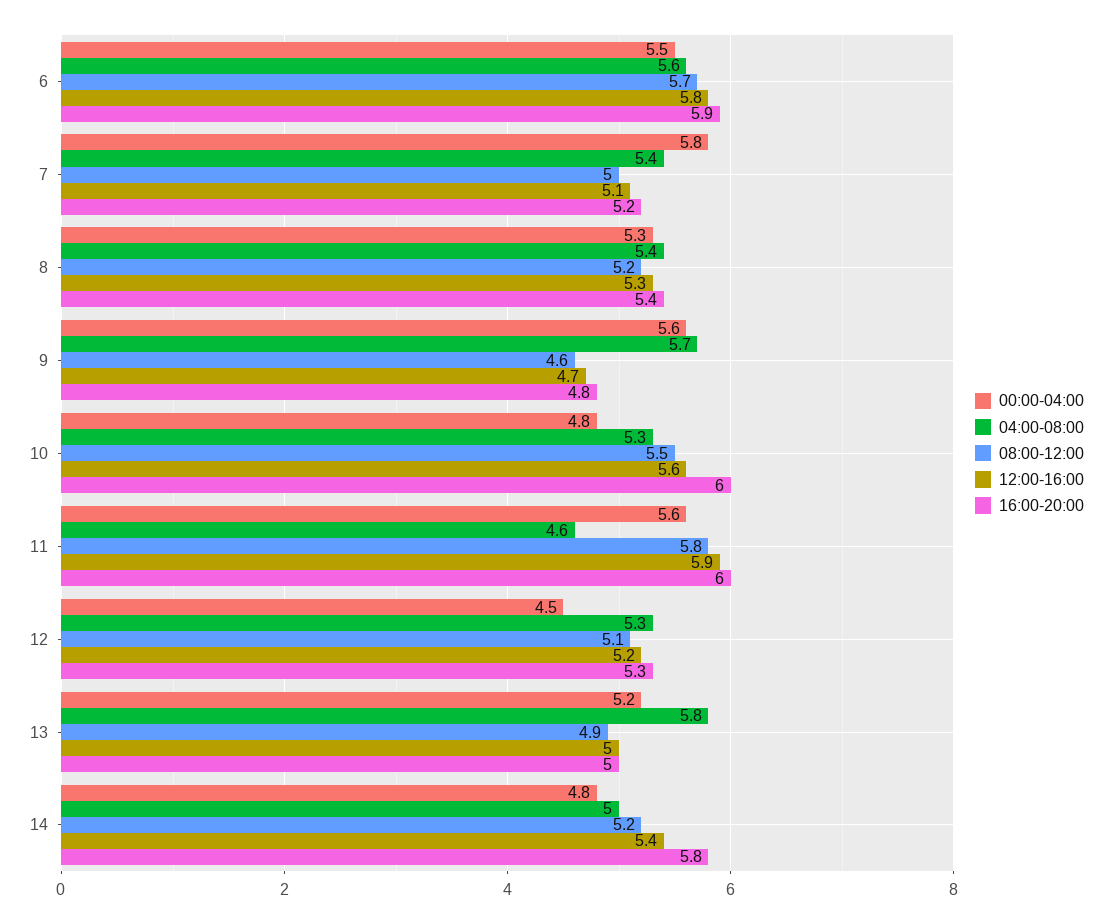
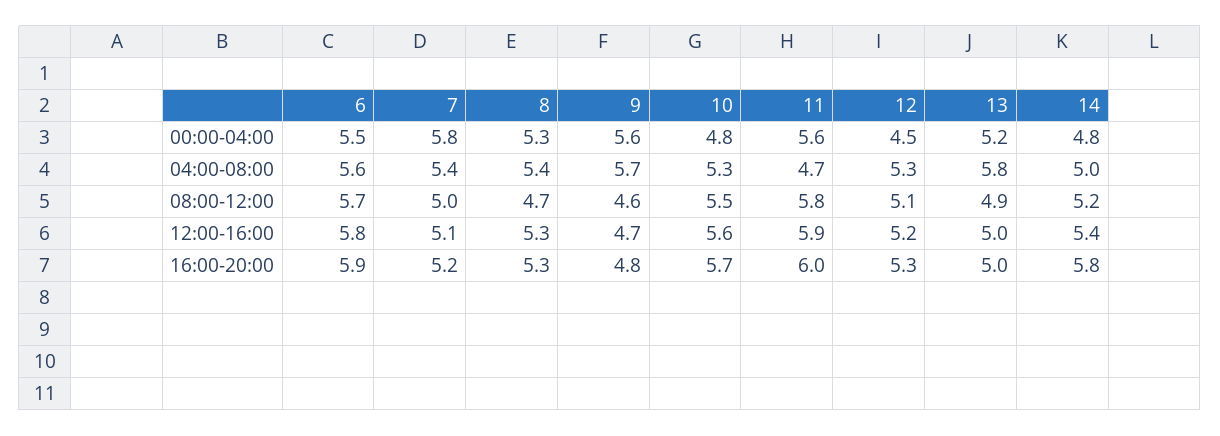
  {
    "00:00-04:00": {
      "6": 5.5,
      "7": 5.8,
      "8": 5.3,
      "9": 5.6,
      "10": 4.8,
      "11": 5.6,
      "12": 4.5,
      "13": 5.2,
      "14": 4.8
    },
    "04:00-08:00": {
      "6": 5.6,
      "7": 5.4,
      "8": 5.4,
      "9": 5.7,
      "10": 5.3,
-     "11": 4.6,
+     "11": 4.7,
      "12": 5.3,
      "13": 5.8,
      "14": 5
    },
    "08:00-12:00": {
      "6": 5.7,
      "7": 5,
-     "8": 5.2,
+     "8": 4.7,
      "9": 4.6,
      "10": 5.5,
      "11": 5.8,
      "12": 5.1,
      "13": 4.9,
      "14": 5.2
    },
    "12:00-16:00": {
      "6": 5.8,
      "7": 5.1,
      "8": 5.3,
      "9": 4.7,
      "10": 5.6,
      "11": 5.9,
      "12": 5.2,
      "13": 5,
      "14": 5.4
    },
    "16:00-20:00": {
      "6": 5.9,
      "7": 5.2,
-     "8": 5.4,
+     "8": 5.3,
      "9": 4.8,
-     "10": 6,
+     "10": 5.7,
      "11": 6,
      "12": 5.3,
      "13": 5,
      "14": 5.8
    }
  }

